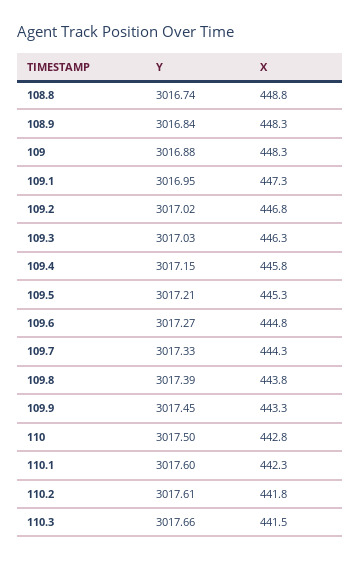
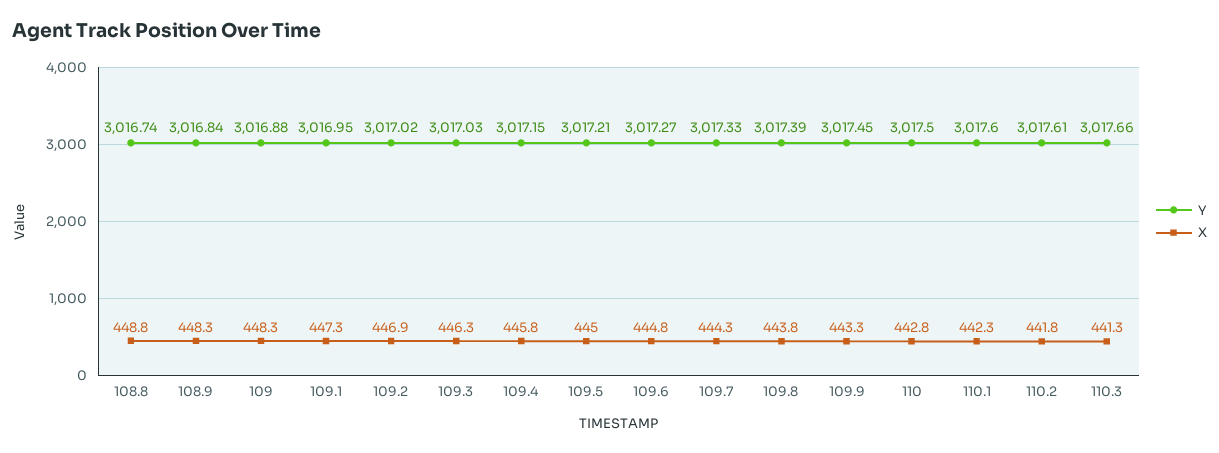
  {
    "Y": {
      "108.8": 3016.74,
      "108.9": 3016.84,
      "109": 3016.88,
      "109.1": 3016.95,
      "109.2": 3017.02,
      "109.3": 3017.03,
      "109.4": 3017.15,
      "109.5": 3017.21,
      "109.6": 3017.27,
      "109.7": 3017.33,
      "109.8": 3017.39,
      "109.9": 3017.45,
      "110": 3017.5,
      "110.1": 3017.6,
      "110.2": 3017.61,
      "110.3": 3017.66
    },
    "X": {
      "108.8": 448.8,
      "108.9": 448.3,
      "109": 448.3,
      "109.1": 447.3,
-     "109.2": 446.8,
+     "109.2": 446.9,
      "109.3": 446.3,
      "109.4": 445.8,
-     "109.5": 445.3,
+     "109.5": 445,
      "109.6": 444.8,
      "109.7": 444.3,
      "109.8": 443.8,
      "109.9": 443.3,
      "110": 442.8,
      "110.1": 442.3,
      "110.2": 441.8,
-     "110.3": 441.5
+     "110.3": 441.3
    }
  }

